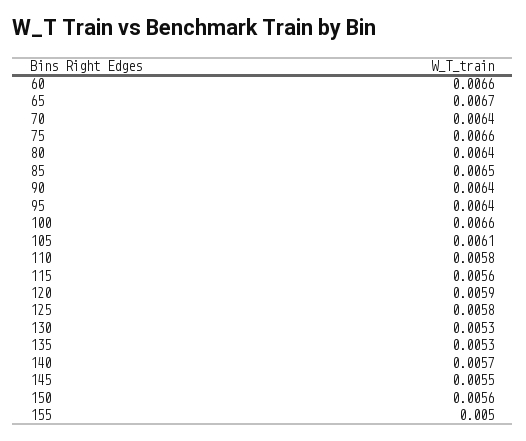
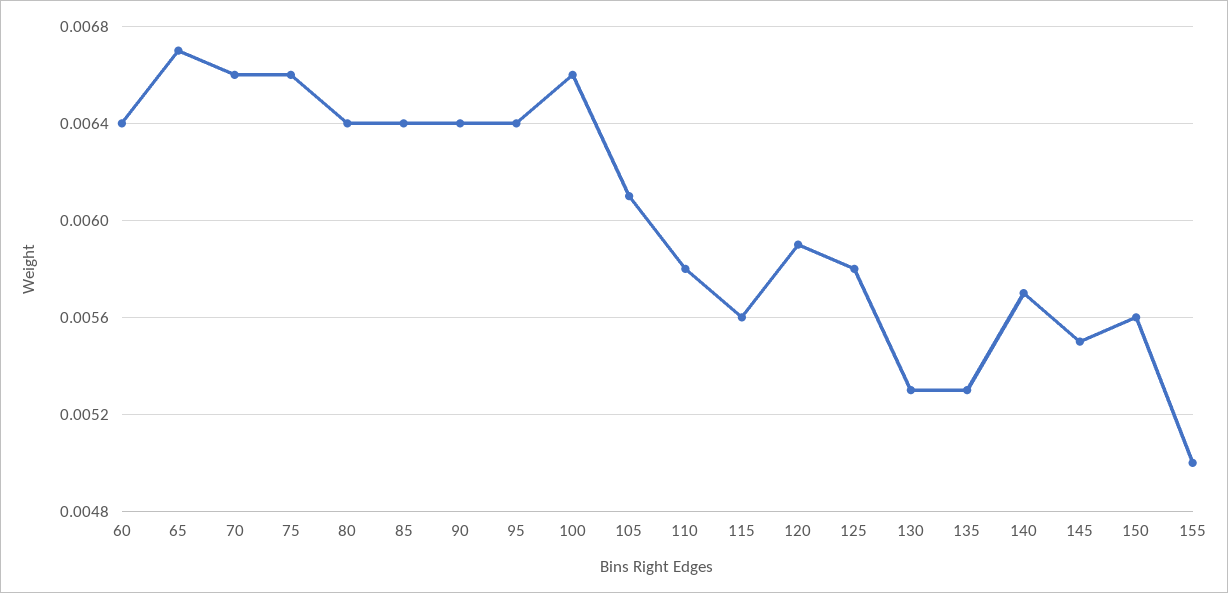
  {
-   "60": 0.0066,
+   "60": 0.0064,
    "65": 0.0067,
-   "70": 0.0064,
+   "70": 0.0066,
    "75": 0.0066,
    "80": 0.0064,
-   "85": 0.0065,
+   "85": 0.0064,
    "90": 0.0064,
    "95": 0.0064,
    "100": 0.0066,
    "105": 0.0061,
    "110": 0.0058,
    "115": 0.0056,
    "120": 0.0059,
    "125": 0.0058,
    "130": 0.0053,
    "135": 0.0053,
    "140": 0.0057,
    "145": 0.0055,
    "150": 0.0056,
    "155": 0.005
  }

